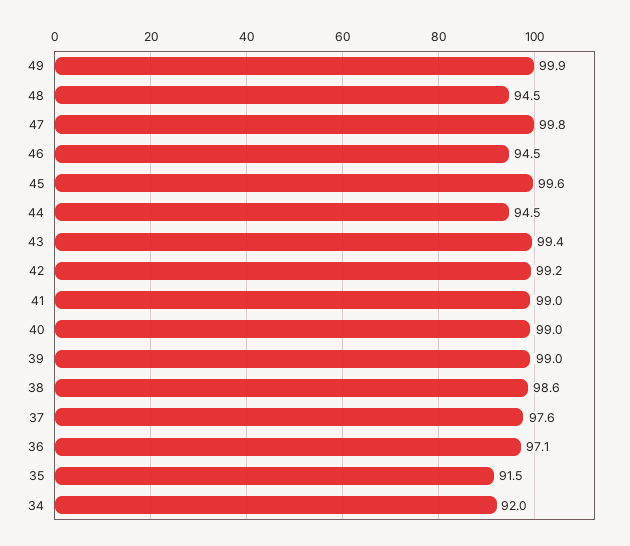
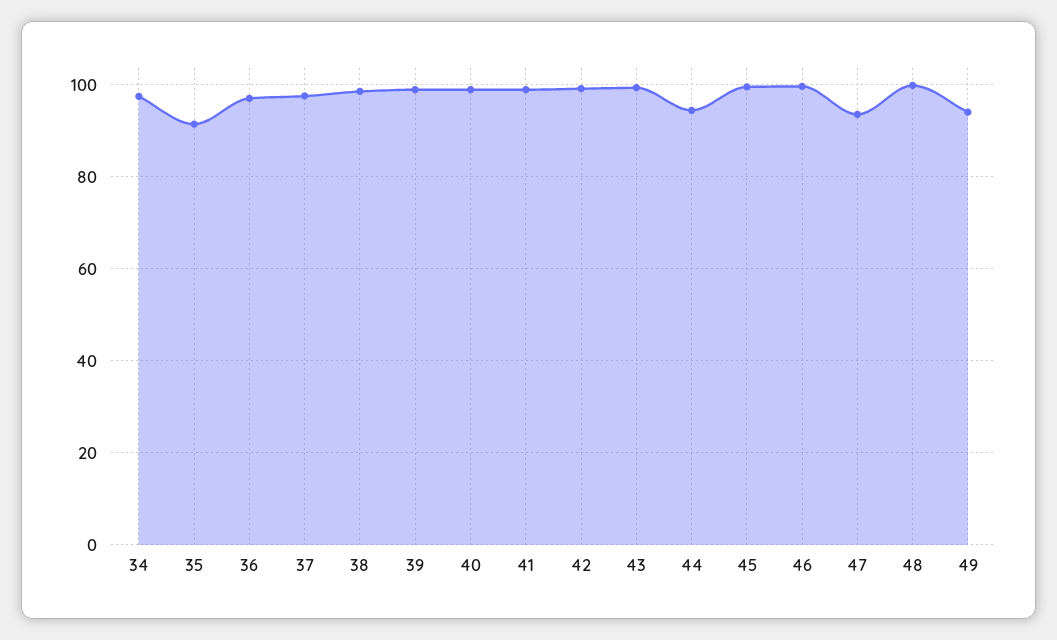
  {
-   "49": 99.9,
+   "49": 94,
-   "48": 94.5,
+   "48": 100,
-   "47": 99.8,
+   "47": 94,
-   "46": 94.5,
+   "46": 100,
    "45": 99.6,
    "44": 94.5,
    "43": 99.4,
    "42": 99.2,
    "41": 99,
    "40": 99,
    "39": 99,
    "38": 98.6,
    "37": 97.6,
    "36": 97.1,
    "35": 91.5,
-   "34": 92
+   "34": 98
  }

